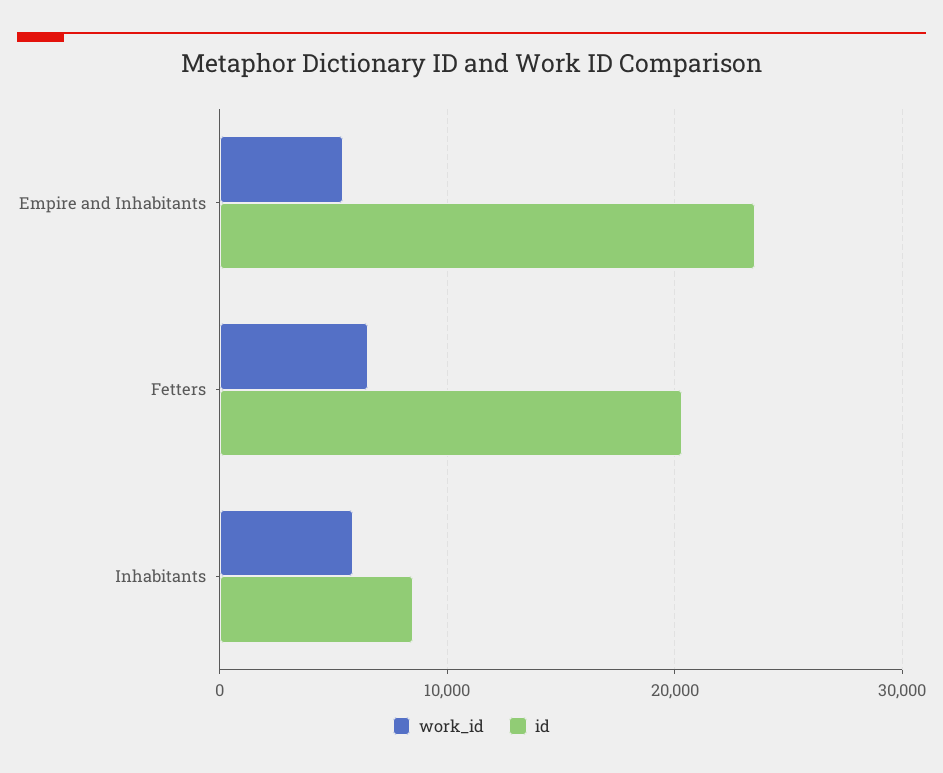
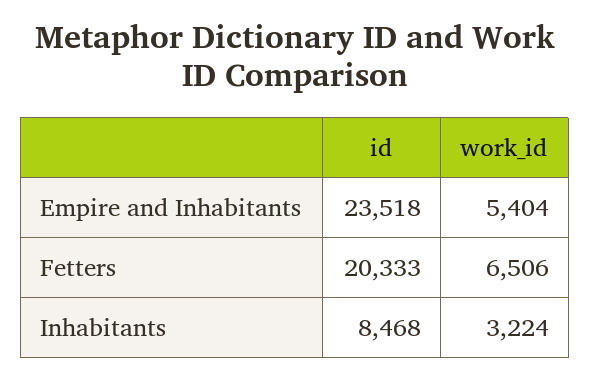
  {
    "work_id": {
      "Empire and Inhabitants": 5404,
      "Fetters": 6506,
-     "Inhabitants": 6000
+     "Inhabitants": 3224
    },
    "id": {
      "Empire and Inhabitants": 23518,
      "Fetters": 20333,
      "Inhabitants": 8468
    }
  }

